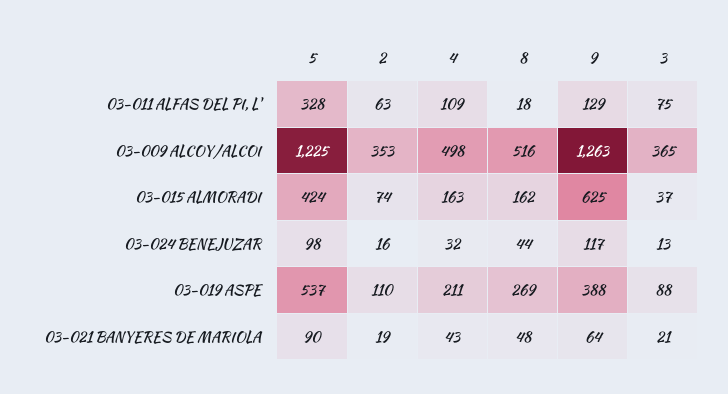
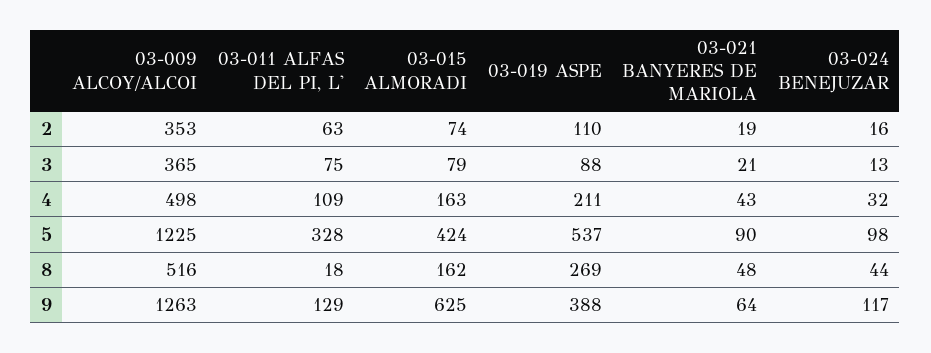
  {
    "5": {
      "03-011 ALFAS DEL PI, L'": 328,
      "03-009 ALCOY/ALCOI": 1225,
      "03-015 ALMORADI": 424,
      "03-024 BENEJUZAR": 98,
      "03-019 ASPE": 537,
      "03-021 BANYERES DE MARIOLA": 90
    },
    "2": {
      "03-011 ALFAS DEL PI, L'": 63,
      "03-009 ALCOY/ALCOI": 353,
      "03-015 ALMORADI": 74,
      "03-024 BENEJUZAR": 16,
      "03-019 ASPE": 110,
      "03-021 BANYERES DE MARIOLA": 19
    },
    "4": {
      "03-011 ALFAS DEL PI, L'": 109,
      "03-009 ALCOY/ALCOI": 498,
      "03-015 ALMORADI": 163,
      "03-024 BENEJUZAR": 32,
      "03-019 ASPE": 211,
      "03-021 BANYERES DE MARIOLA": 43
    },
    "8": {
      "03-011 ALFAS DEL PI, L'": 18,
      "03-009 ALCOY/ALCOI": 516,
      "03-015 ALMORADI": 162,
      "03-024 BENEJUZAR": 44,
      "03-019 ASPE": 269,
      "03-021 BANYERES DE MARIOLA": 48
    },
    "9": {
      "03-011 ALFAS DEL PI, L'": 129,
      "03-009 ALCOY/ALCOI": 1263,
      "03-015 ALMORADI": 625,
      "03-024 BENEJUZAR": 117,
      "03-019 ASPE": 388,
      "03-021 BANYERES DE MARIOLA": 64
    },
    "3": {
      "03-011 ALFAS DEL PI, L'": 75,
      "03-009 ALCOY/ALCOI": 365,
-     "03-015 ALMORADI": 37,
+     "03-015 ALMORADI": 79,
      "03-024 BENEJUZAR": 13,
      "03-019 ASPE": 88,
      "03-021 BANYERES DE MARIOLA": 21
    }
  }

